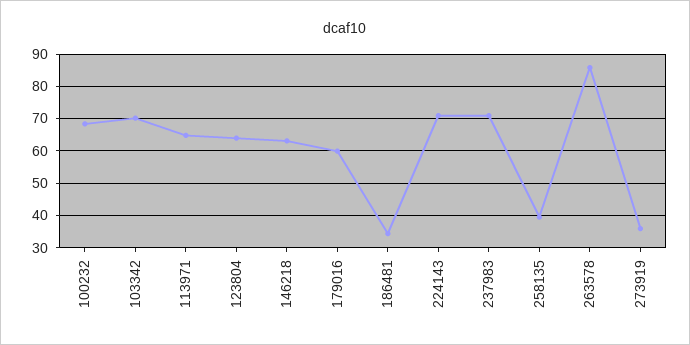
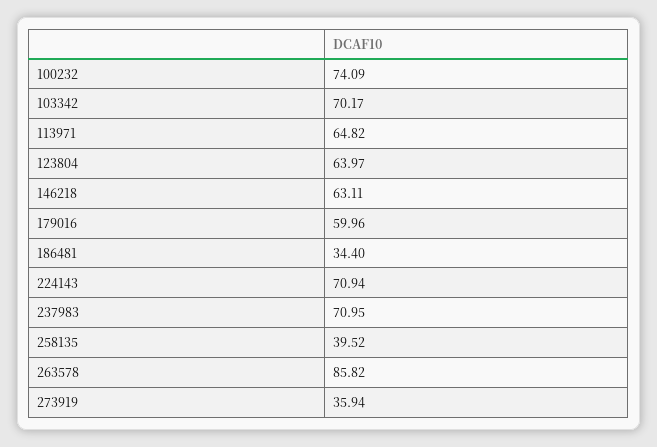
  {
-   "100232": 68,
+   "100232": 74.09,
    "103342": 70.17,
    "113971": 64.82,
    "123804": 63.97,
    "146218": 63.11,
    "179016": 59.96,
    "186481": 34.4,
    "224143": 70.94,
    "237983": 70.95,
    "258135": 39.52,
    "263578": 85.82,
    "273919": 35.94
  }

